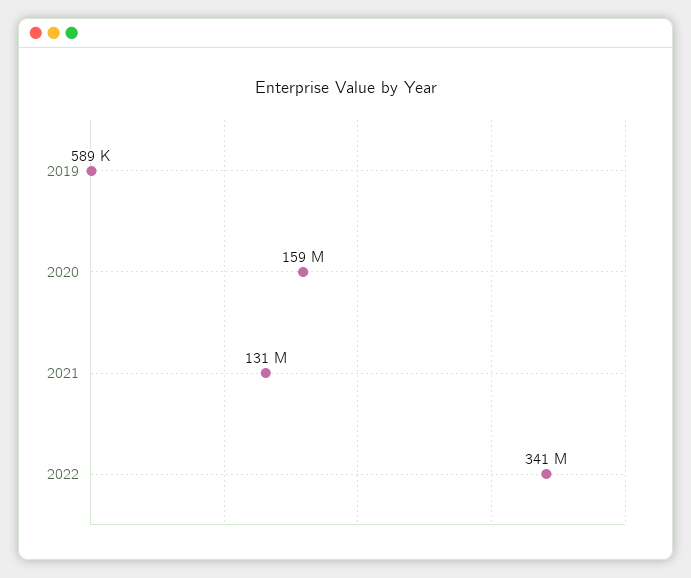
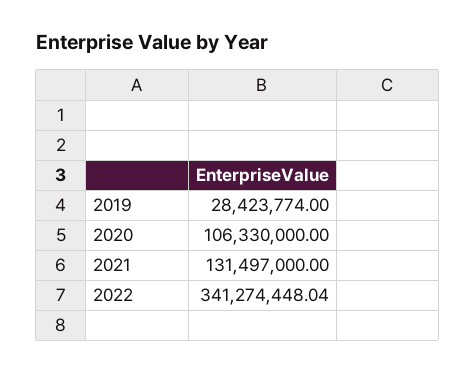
  {
-   "2019": 589000,
+   "2019": 28423774,
-   "2020": 159000000,
+   "2020": 106330000,
    "2021": 131497000,
    "2022": 341274448.04
  }

